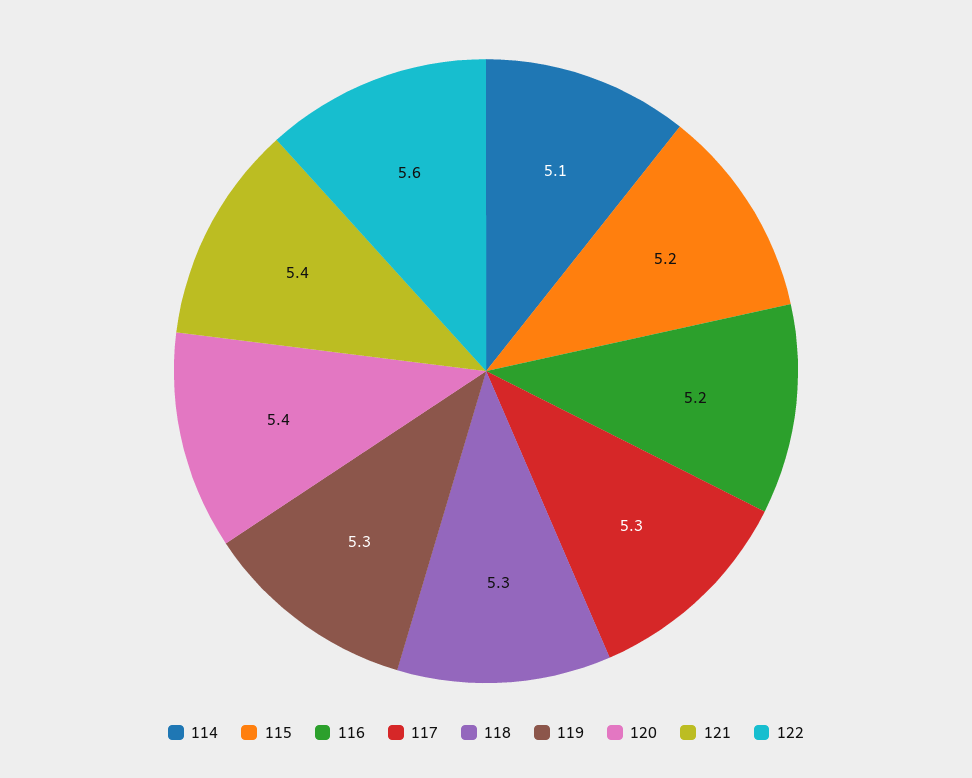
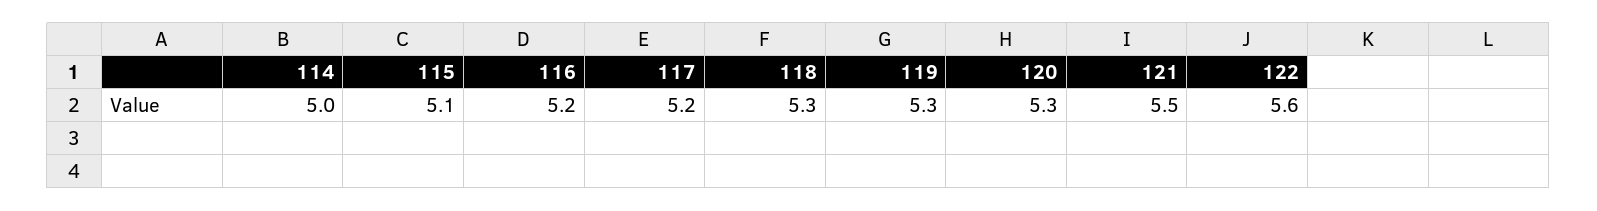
  {
-   "114": 5.1,
+   "114": 5,
-   "115": 5.2,
+   "115": 5.1,
    "116": 5.2,
-   "117": 5.3,
+   "117": 5.2,
    "118": 5.3,
    "119": 5.3,
-   "120": 5.4,
+   "120": 5.3,
-   "121": 5.4,
+   "121": 5.5,
    "122": 5.6
  }

